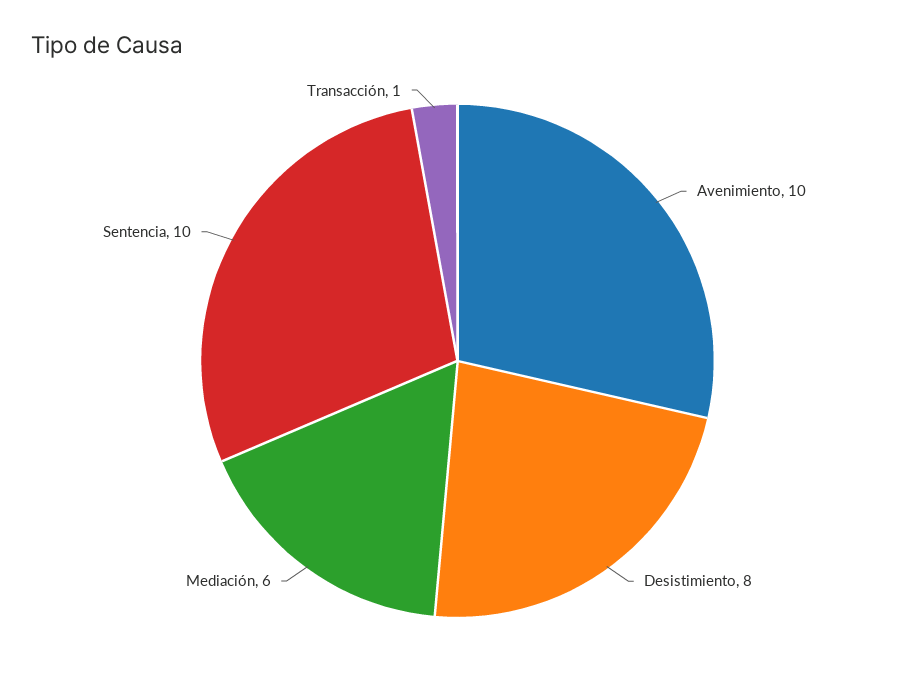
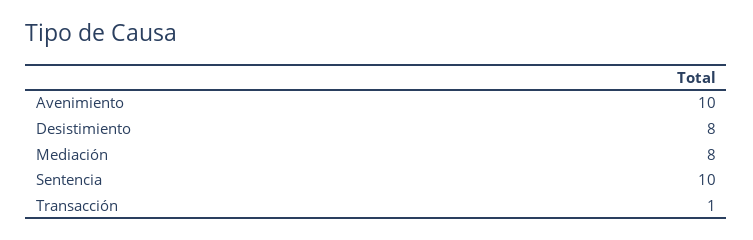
  {
    "Avenimiento": 10,
    "Desistimiento": 8,
-   "Mediación": 6,
+   "Mediación": 8,
    "Sentencia": 10,
    "Transacción": 1
  }

